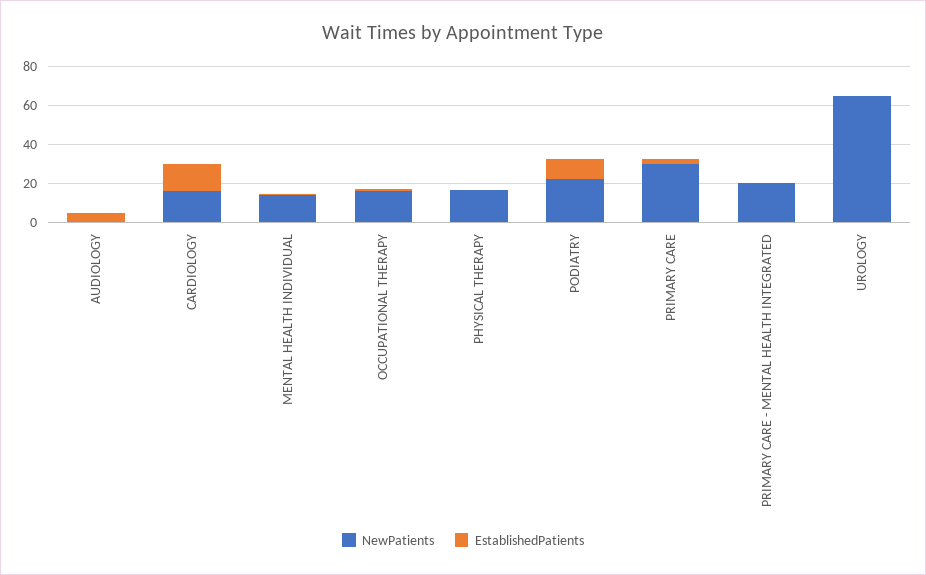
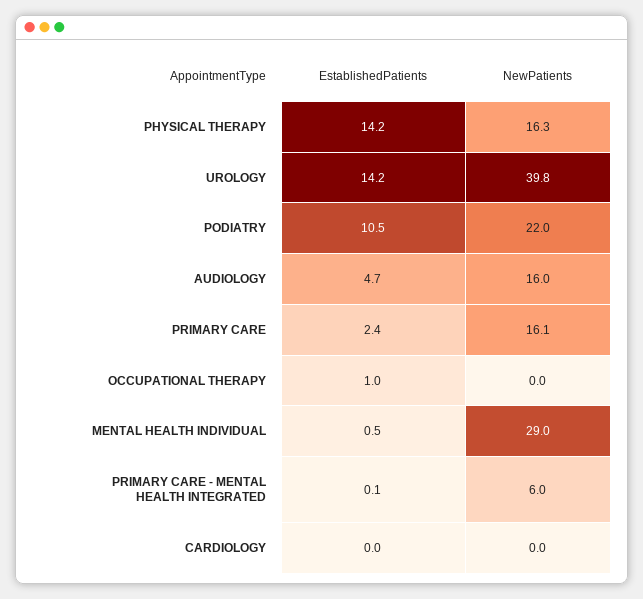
  {
    "NewPatients": {
-     "AUDIOLOGY": 0,
+     "AUDIOLOGY": 16,
-     "CARDIOLOGY": 15,
+     "CARDIOLOGY": 0,
-     "MENTAL HEALTH INDIVIDUAL": 15,
+     "MENTAL HEALTH INDIVIDUAL": 29,
-     "OCCUPATIONAL THERAPY": 15,
+     "OCCUPATIONAL THERAPY": 0,
      "PHYSICAL THERAPY": 16.3,
      "PODIATRY": 22,
-     "PRIMARY CARE": 30,
+     "PRIMARY CARE": 16.1,
-     "PRIMARY CARE - MENTAL HEALTH INTEGRATED": 20,
+     "PRIMARY CARE - MENTAL HEALTH INTEGRATED": 6,
-     "UROLOGY": 65
+     "UROLOGY": 39.8
    },
    "EstablishedPatients": {
      "AUDIOLOGY": 4.7,
-     "CARDIOLOGY": 15,
+     "CARDIOLOGY": 0,
      "MENTAL HEALTH INDIVIDUAL": 0.5,
      "OCCUPATIONAL THERAPY": 1,
-     "PHYSICAL THERAPY": 0,
+     "PHYSICAL THERAPY": 14.2,
      "PODIATRY": 10.5,
      "PRIMARY CARE": 2.4,
      "PRIMARY CARE - MENTAL HEALTH INTEGRATED": 0.1,
-     "UROLOGY": 0
+     "UROLOGY": 14.2
    }
  }

